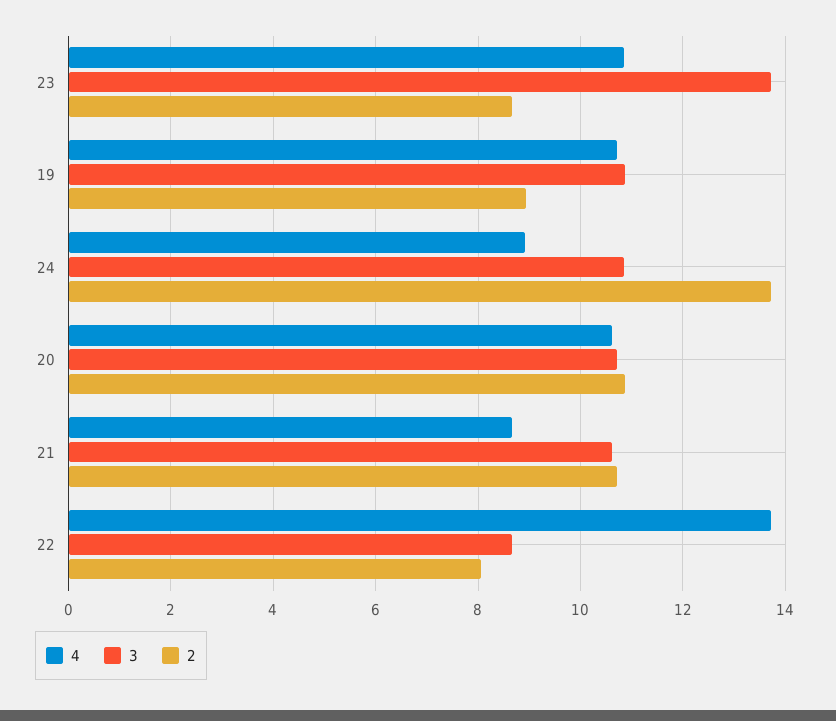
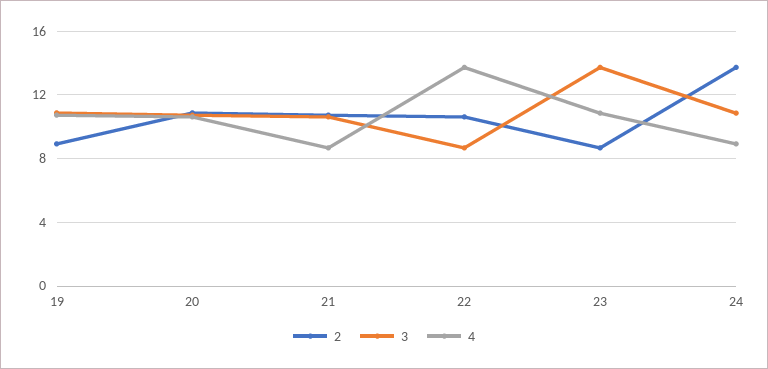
  {
    "4": {
      "23": 10.8,
      "19": 10.8,
      "24": 9,
      "20": 10.6,
      "21": 8.6,
      "22": 13.8
    },
    "3": {
      "23": 13.8,
      "19": 10.8,
      "24": 10.8,
      "20": 10.8,
      "21": 10.6,
      "22": 8.6
    },
    "2": {
      "23": 8.6,
      "19": 9,
      "24": 13.8,
      "20": 10.8,
      "21": 10.8,
-     "22": 8
+     "22": 10.5
    }
  }

